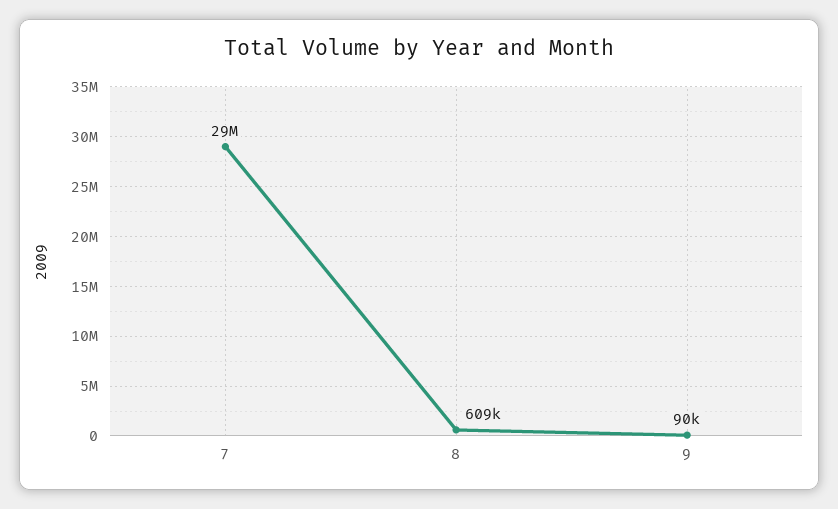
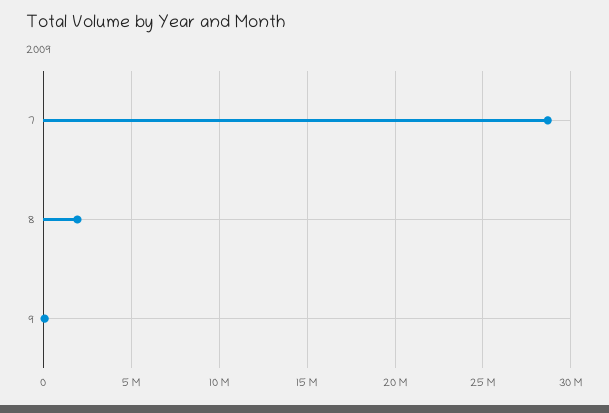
  {
    "7": 29000000,
-   "8": 609000,
+   "8": 2000000,
    "9": 90000
  }

